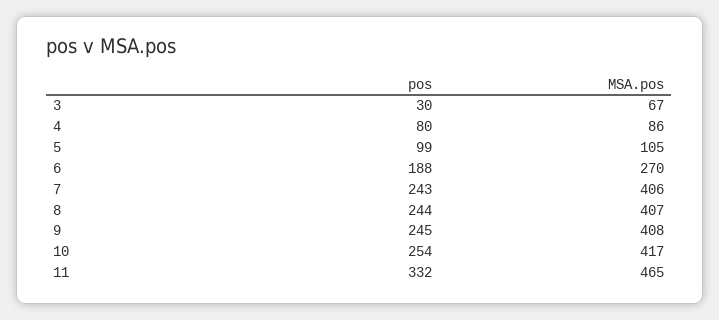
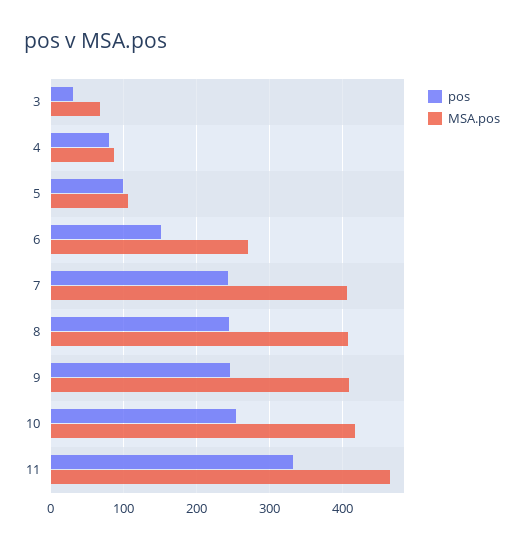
  {
    "pos": {
      "3": 30,
      "4": 80,
      "5": 99,
-     "6": 188,
+     "6": 150,
      "7": 243,
      "8": 244,
      "9": 245,
      "10": 254,
      "11": 332
    },
    "MSA.pos": {
      "3": 67,
      "4": 86,
      "5": 105,
      "6": 270,
      "7": 406,
      "8": 407,
      "9": 408,
      "10": 417,
      "11": 465
    }
  }

